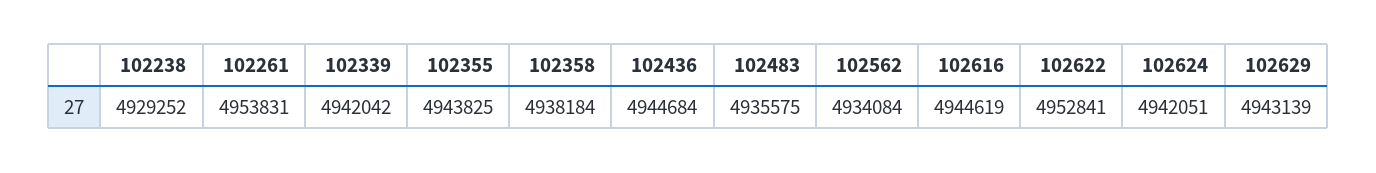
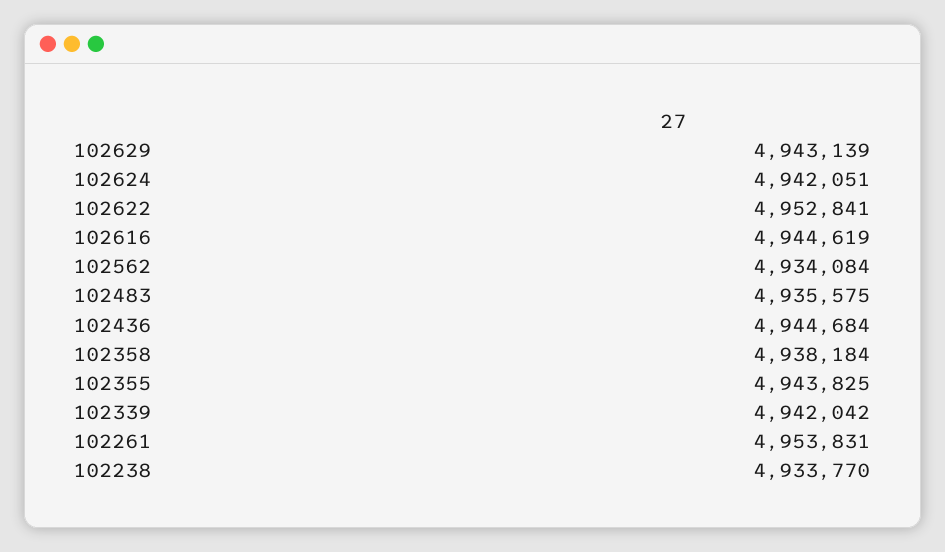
  {
-   "102238": 4929252,
+   "102238": 4933770,
    "102261": 4953831,
    "102339": 4942042,
    "102355": 4943825,
    "102358": 4938184,
    "102436": 4944684,
    "102483": 4935575,
    "102562": 4934084,
    "102616": 4944619,
    "102622": 4952841,
    "102624": 4942051,
    "102629": 4943139
  }

